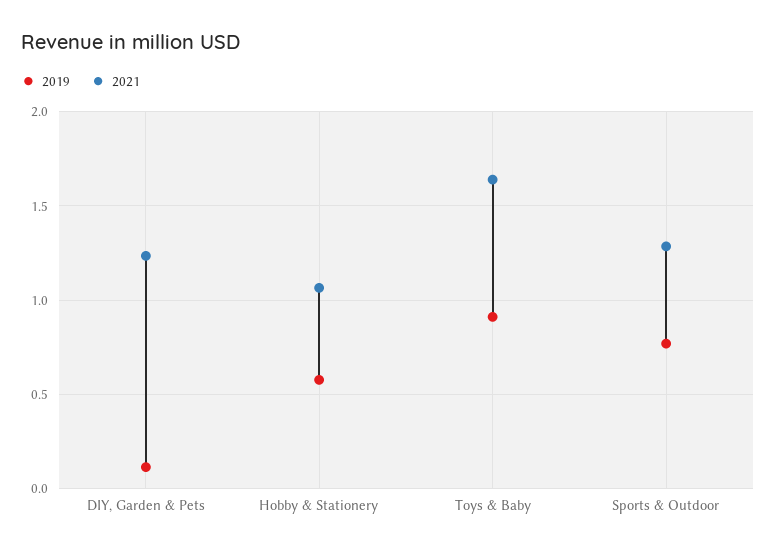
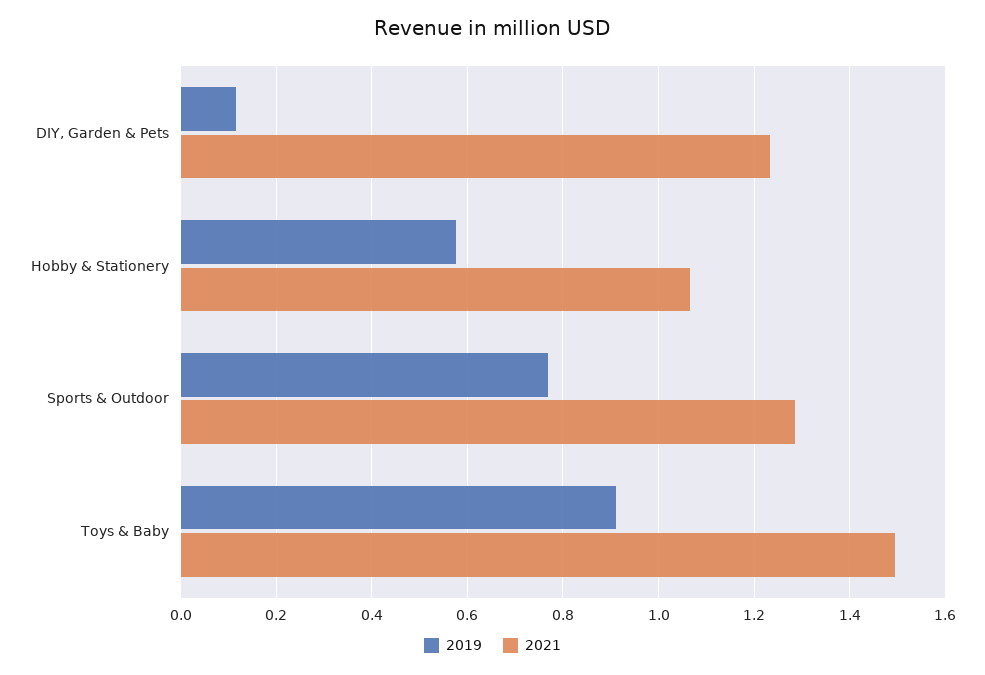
  {
    "2019": {
      "DIY, Garden & Pets": 0.12,
      "Hobby & Stationery": 0.58,
      "Toys & Baby": 0.92,
      "Sports & Outdoor": 0.76
    },
    "2021": {
      "DIY, Garden & Pets": 1.24,
      "Hobby & Stationery": 1.06,
-     "Toys & Baby": 1.65,
+     "Toys & Baby": 1.5,
      "Sports & Outdoor": 1.28
    }
  }

